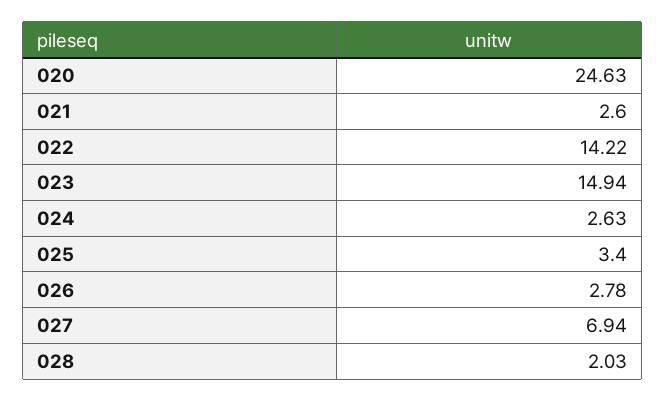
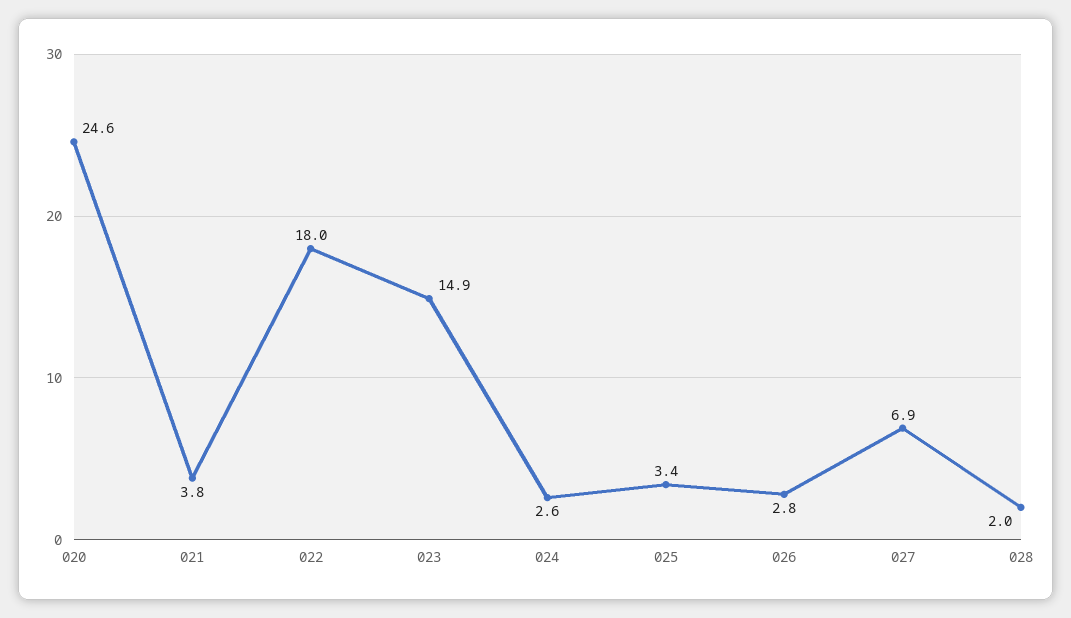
  {
    "020": 24.63,
-   "021": 2.6,
+   "021": 3.8,
-   "022": 14.22,
+   "022": 18,
    "023": 14.94,
    "024": 2.63,
    "025": 3.4,
    "026": 2.78,
    "027": 6.94,
    "028": 2.03
  }

